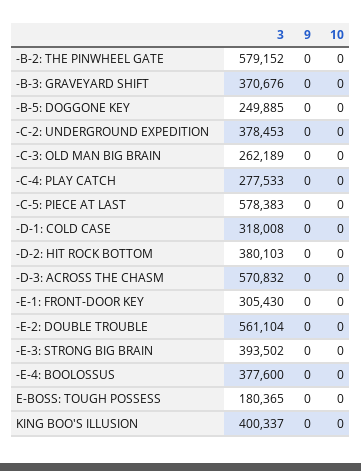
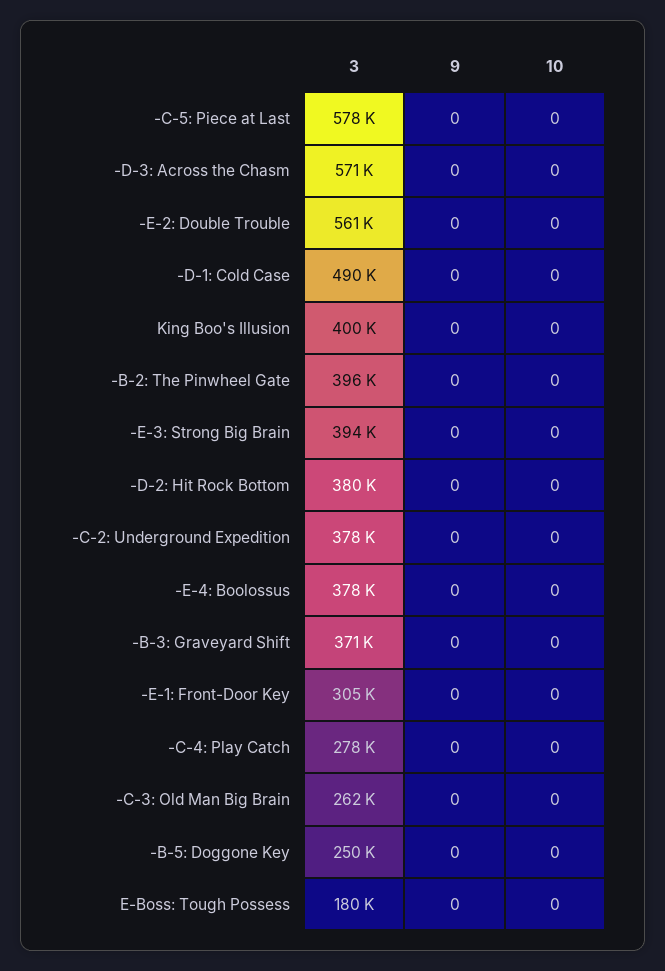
  {
    "3": {
-     "-B-2: THE PINWHEEL GATE": 579152,
+     "-B-2: THE PINWHEEL GATE": 396000,
      "-B-3: GRAVEYARD SHIFT": 370676,
      "-B-5: DOGGONE KEY": 249885,
      "-C-2: UNDERGROUND EXPEDITION": 378453,
      "-C-3: OLD MAN BIG BRAIN": 262189,
      "-C-4: PLAY CATCH": 277533,
      "-C-5: PIECE AT LAST": 578383,
-     "-D-1: COLD CASE": 318008,
+     "-D-1: COLD CASE": 490000,
      "-D-2: HIT ROCK BOTTOM": 380103,
      "-D-3: ACROSS THE CHASM": 570832,
      "-E-1: FRONT-DOOR KEY": 305430,
      "-E-2: DOUBLE TROUBLE": 561104,
      "-E-3: STRONG BIG BRAIN": 393502,
      "-E-4: BOOLOSSUS": 377600,
      "E-BOSS: TOUGH POSSESS": 180365,
      "KING BOO'S ILLUSION": 400337
    },
    "9": {
      "-B-2: THE PINWHEEL GATE": 0,
      "-B-3: GRAVEYARD SHIFT": 0,
      "-B-5: DOGGONE KEY": 0,
      "-C-2: UNDERGROUND EXPEDITION": 0,
      "-C-3: OLD MAN BIG BRAIN": 0,
      "-C-4: PLAY CATCH": 0,
      "-C-5: PIECE AT LAST": 0,
      "-D-1: COLD CASE": 0,
      "-D-2: HIT ROCK BOTTOM": 0,
      "-D-3: ACROSS THE CHASM": 0,
      "-E-1: FRONT-DOOR KEY": 0,
      "-E-2: DOUBLE TROUBLE": 0,
      "-E-3: STRONG BIG BRAIN": 0,
      "-E-4: BOOLOSSUS": 0,
      "E-BOSS: TOUGH POSSESS": 0,
      "KING BOO'S ILLUSION": 0
    },
    "10": {
      "-B-2: THE PINWHEEL GATE": 0,
      "-B-3: GRAVEYARD SHIFT": 0,
      "-B-5: DOGGONE KEY": 0,
      "-C-2: UNDERGROUND EXPEDITION": 0,
      "-C-3: OLD MAN BIG BRAIN": 0,
      "-C-4: PLAY CATCH": 0,
      "-C-5: PIECE AT LAST": 0,
      "-D-1: COLD CASE": 0,
      "-D-2: HIT ROCK BOTTOM": 0,
      "-D-3: ACROSS THE CHASM": 0,
      "-E-1: FRONT-DOOR KEY": 0,
      "-E-2: DOUBLE TROUBLE": 0,
      "-E-3: STRONG BIG BRAIN": 0,
      "-E-4: BOOLOSSUS": 0,
      "E-BOSS: TOUGH POSSESS": 0,
      "KING BOO'S ILLUSION": 0
    }
  }

